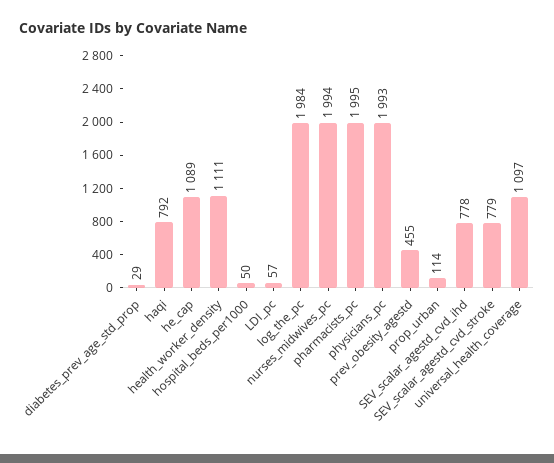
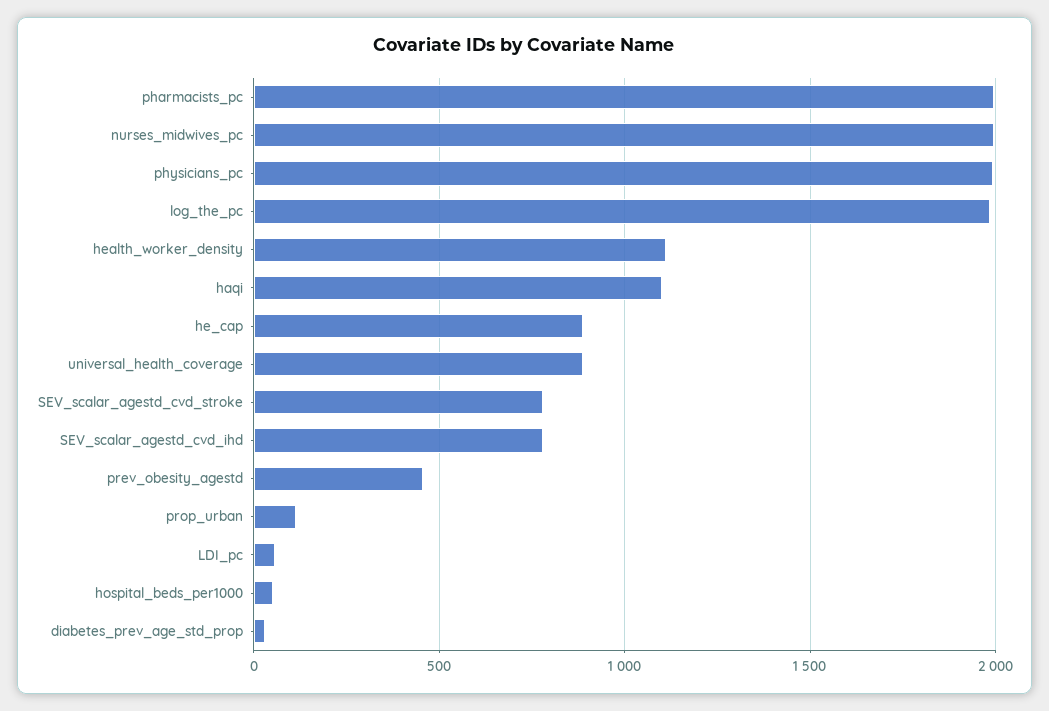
  {
    "diabetes_prev_age_std_prop": 29,
-   "haqi": 792,
+   "haqi": 1100,
-   "he_cap": 1089,
+   "he_cap": 900,
    "health_worker_density": 1111,
    "hospital_beds_per1000": 50,
    "LDI_pc": 57,
    "log_the_pc": 1984,
    "nurses_midwives_pc": 1994,
    "pharmacists_pc": 1995,
    "physicians_pc": 1993,
    "prev_obesity_agestd": 455,
    "prop_urban": 114,
    "SEV_scalar_agestd_cvd_ihd": 778,
    "SEV_scalar_agestd_cvd_stroke": 779,
-   "universal_health_coverage": 1097
+   "universal_health_coverage": 900
  }

